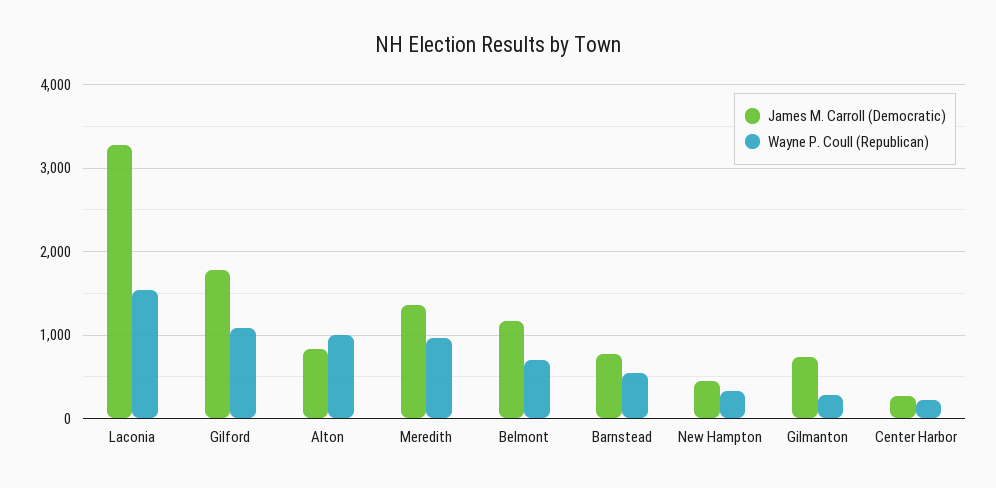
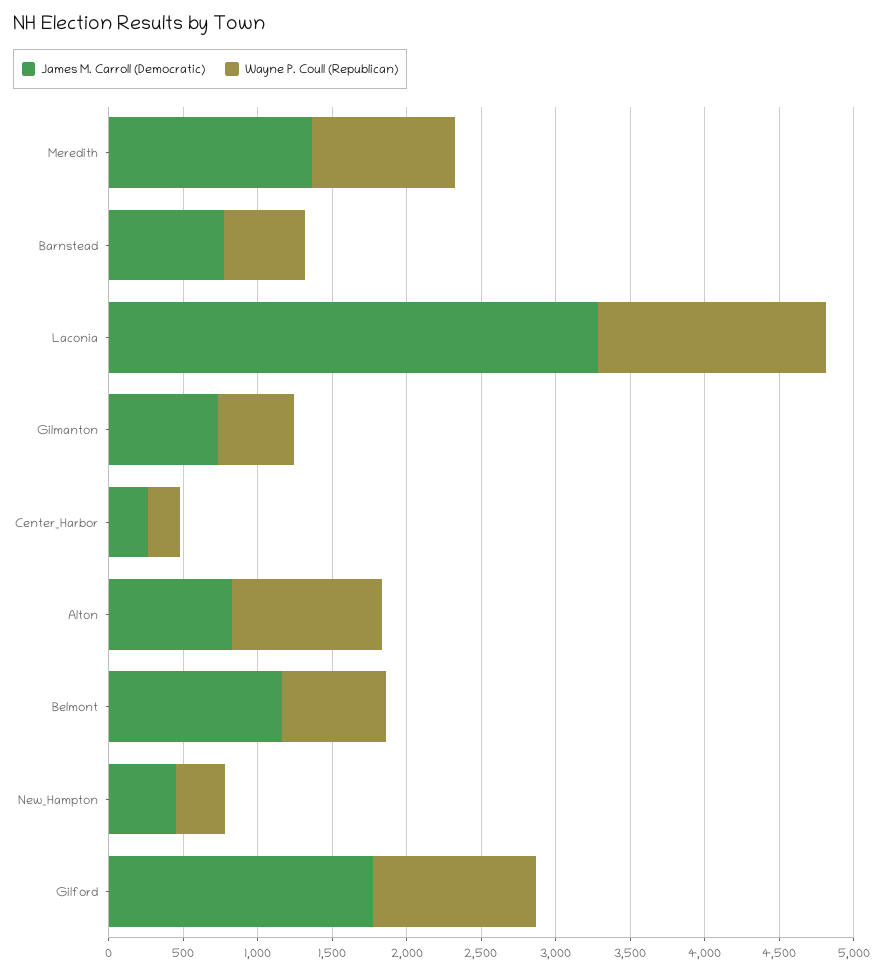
  {
    "James M. Carroll (Democratic)": {
      "Laconia": 3300,
      "Gilford": 1800,
      "Alton": 800,
      "Meredith": 1400,
      "Belmont": 1200,
      "Barnstead": 800,
      "New Hampton": 500,
      "Gilmanton": 700,
      "Center Harbor": 300
    },
    "Wayne P. Coull (Republican)": {
      "Laconia": 1500,
      "Gilford": 1100,
      "Alton": 1000,
      "Meredith": 1000,
      "Belmont": 700,
      "Barnstead": 500,
      "New Hampton": 300,
-     "Gilmanton": 300,
+     "Gilmanton": 500,
      "Center Harbor": 200
    }
  }

